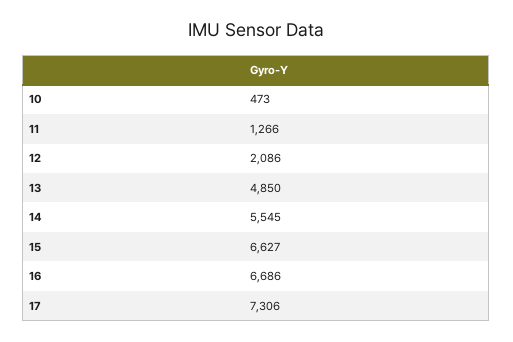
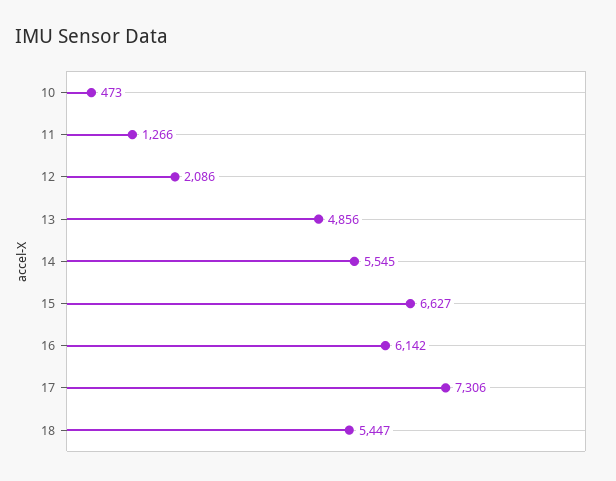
  {
    "10": 473,
    "11": 1266,
    "12": 2086,
-   "13": 4850,
+   "13": 4856,
    "14": 5545,
    "15": 6627,
-   "16": 6686,
+   "16": 6142,
-   "17": 7306
+   "17": 7306,
+   "18": 5447
  }

